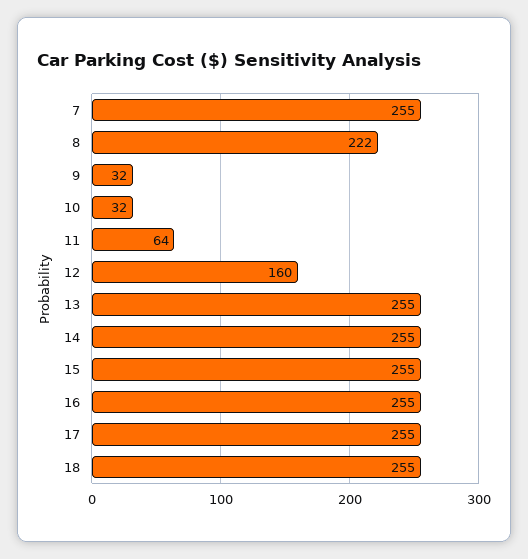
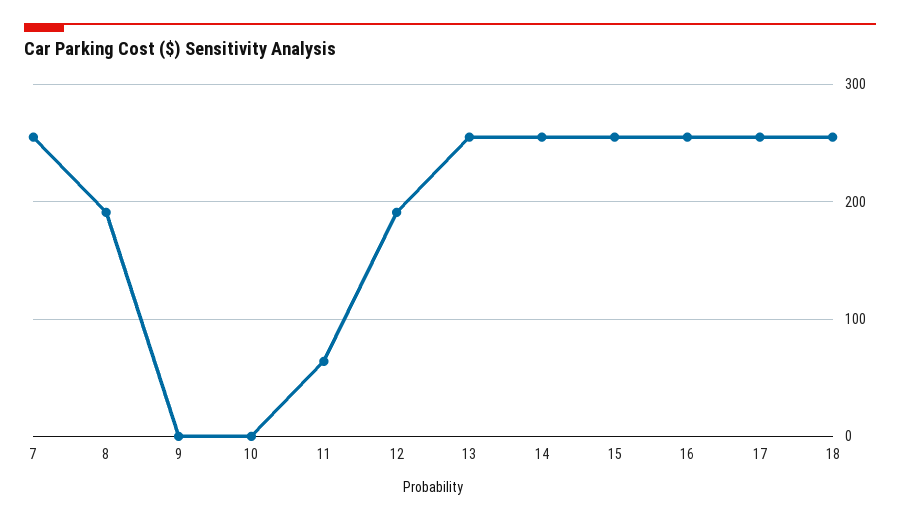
  {
    "7": 255,
-   "8": 222,
+   "8": 190,
-   "9": 32,
+   "9": 0,
-   "10": 32,
+   "10": 0,
    "11": 64,
-   "12": 160,
+   "12": 190,
    "13": 255,
    "14": 255,
    "15": 255,
    "16": 255,
    "17": 255,
    "18": 255
  }

